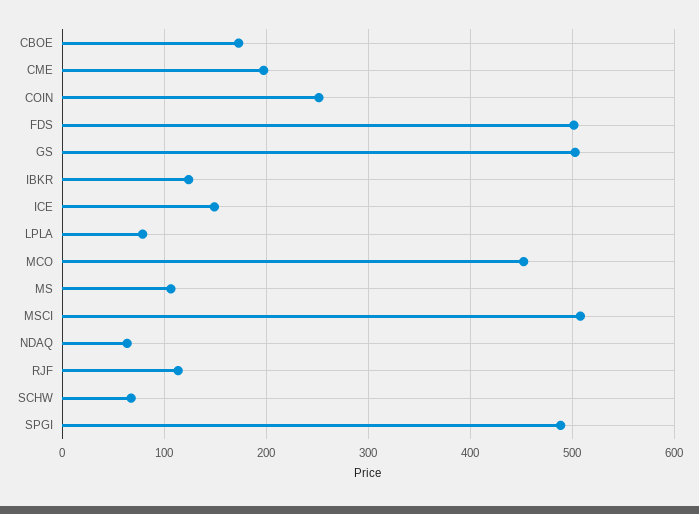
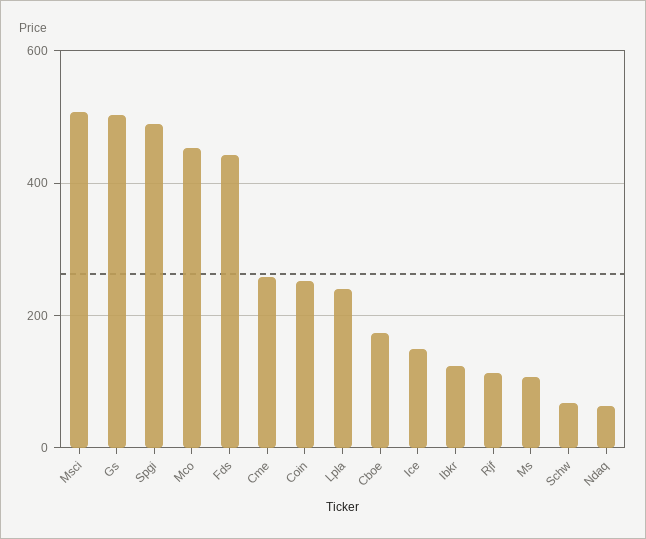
  {
    "CBOE": 170,
-   "CME": 200,
+   "CME": 260,
    "COIN": 250,
-   "FDS": 500,
+   "FDS": 440,
    "GS": 500,
    "IBKR": 120,
    "ICE": 150,
-   "LPLA": 80,
+   "LPLA": 240,
    "MCO": 450,
    "MS": 110,
    "MSCI": 510,
    "NDAQ": 60,
    "RJF": 110,
    "SCHW": 70,
    "SPGI": 490
  }

